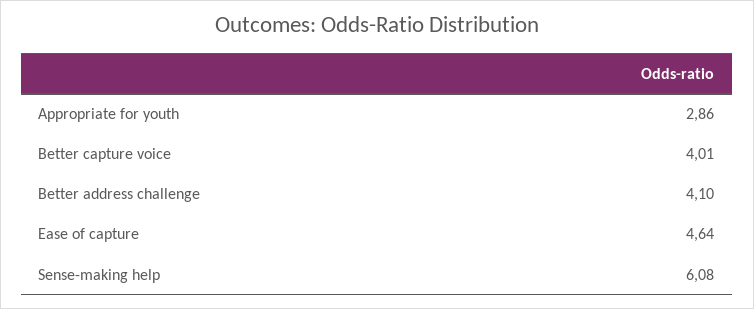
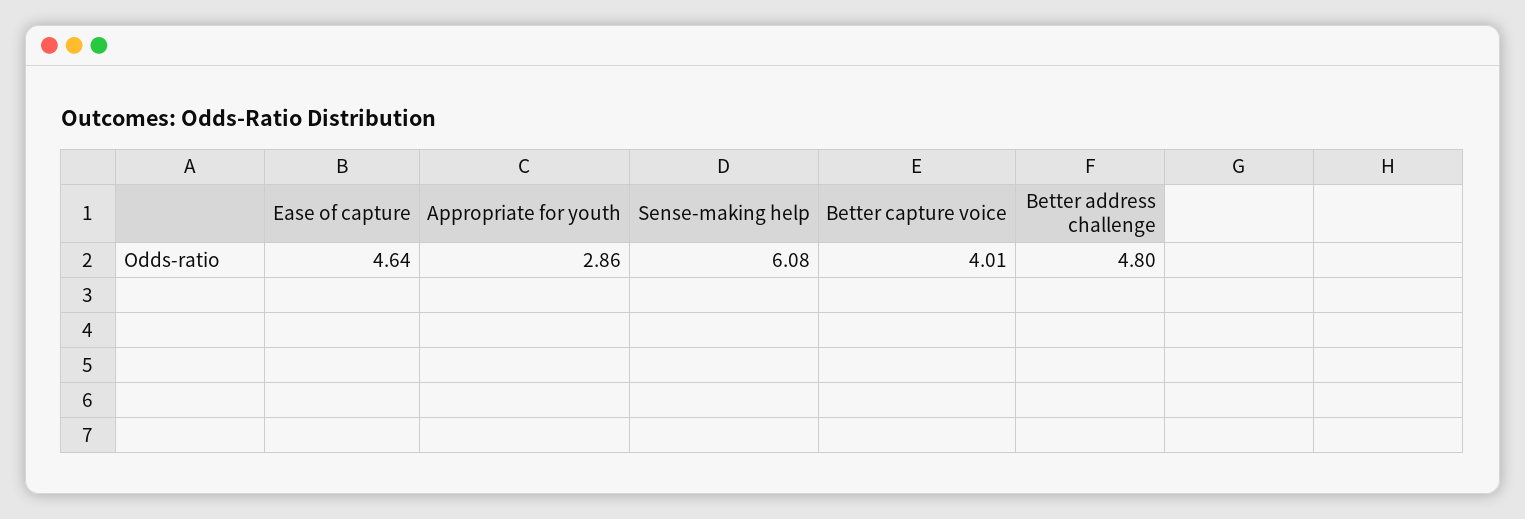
  {
    "Appropriate for youth": 2.86,
    "Better capture voice": 4.01,
-   "Better address challenge": 4.1,
+   "Better address challenge": 4.8,
    "Ease of capture": 4.64,
    "Sense-making help": 6.08
  }

